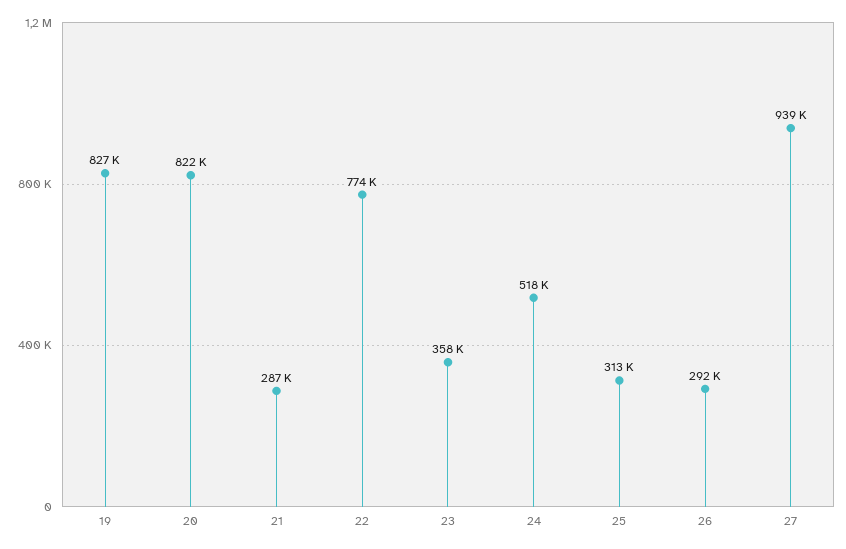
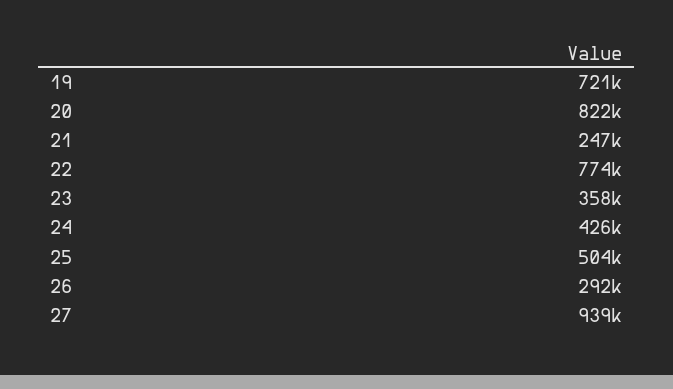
  {
-   "19": 827000,
+   "19": 721000,
    "20": 822000,
-   "21": 287000,
+   "21": 247000,
    "22": 774000,
    "23": 358000,
-   "24": 518000,
+   "24": 426000,
-   "25": 313000,
+   "25": 504000,
    "26": 292000,
    "27": 939000
  }

